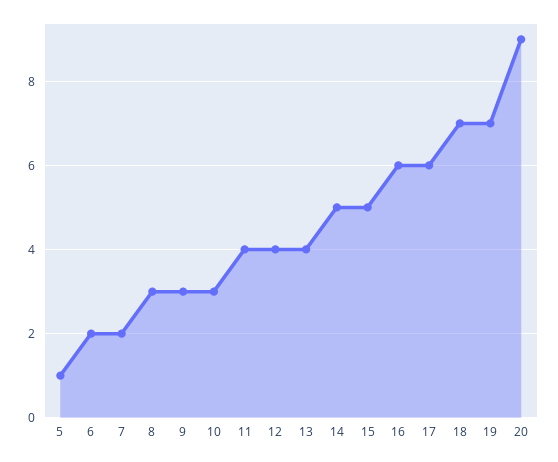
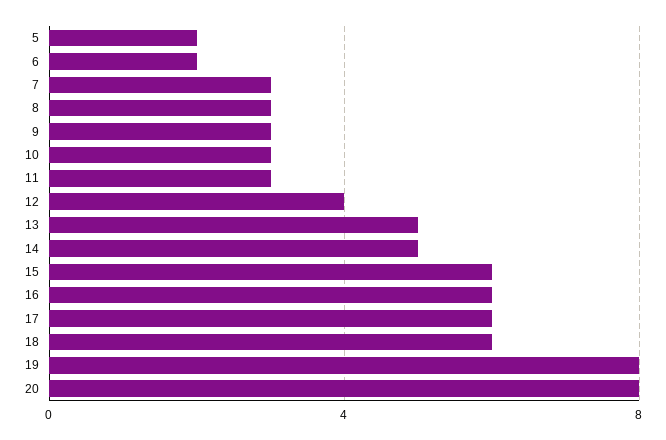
  {
-   "5": 1,
+   "5": 2,
    "6": 2,
-   "7": 2,
+   "7": 3,
    "8": 3,
    "9": 3,
    "10": 3,
-   "11": 4,
+   "11": 3,
    "12": 4,
-   "13": 4,
+   "13": 5,
    "14": 5,
-   "15": 5,
+   "15": 6,
    "16": 6,
    "17": 6,
-   "18": 7,
+   "18": 6,
-   "19": 7,
+   "19": 8,
-   "20": 9
+   "20": 8
  }

